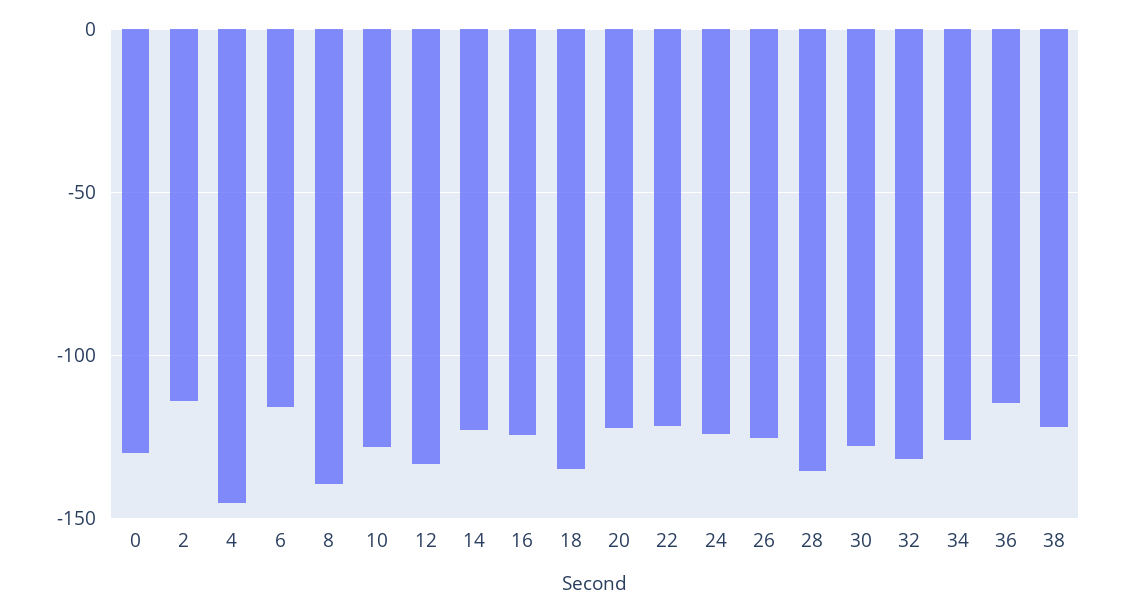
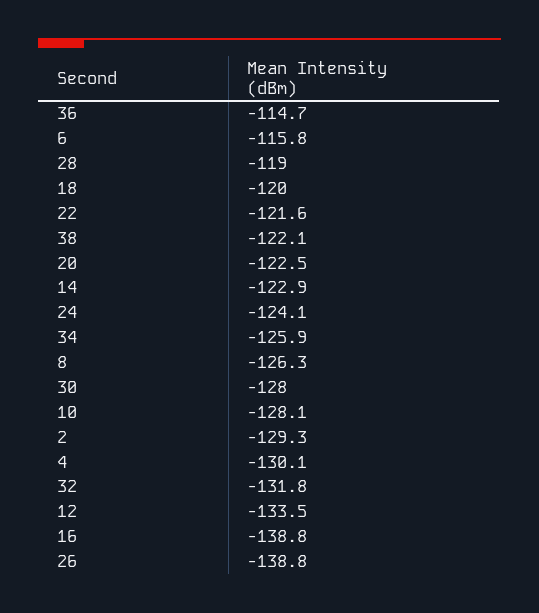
  {
-   "0": -130,
-   "2": -115,
+   "2": -129.3,
-   "4": -145,
+   "4": -130.1,
    "6": -115.8,
-   "8": -140,
+   "8": -126.3,
    "10": -128.1,
    "12": -133.5,
    "14": -122.9,
-   "16": -125,
+   "16": -138.8,
-   "18": -135,
+   "18": -120,
    "20": -122.5,
    "22": -121.6,
    "24": -124.1,
-   "26": -125,
+   "26": -138.8,
-   "28": -135,
+   "28": -119,
    "30": -128,
    "32": -131.8,
    "34": -125.9,
    "36": -114.7,
    "38": -122.1
  }

